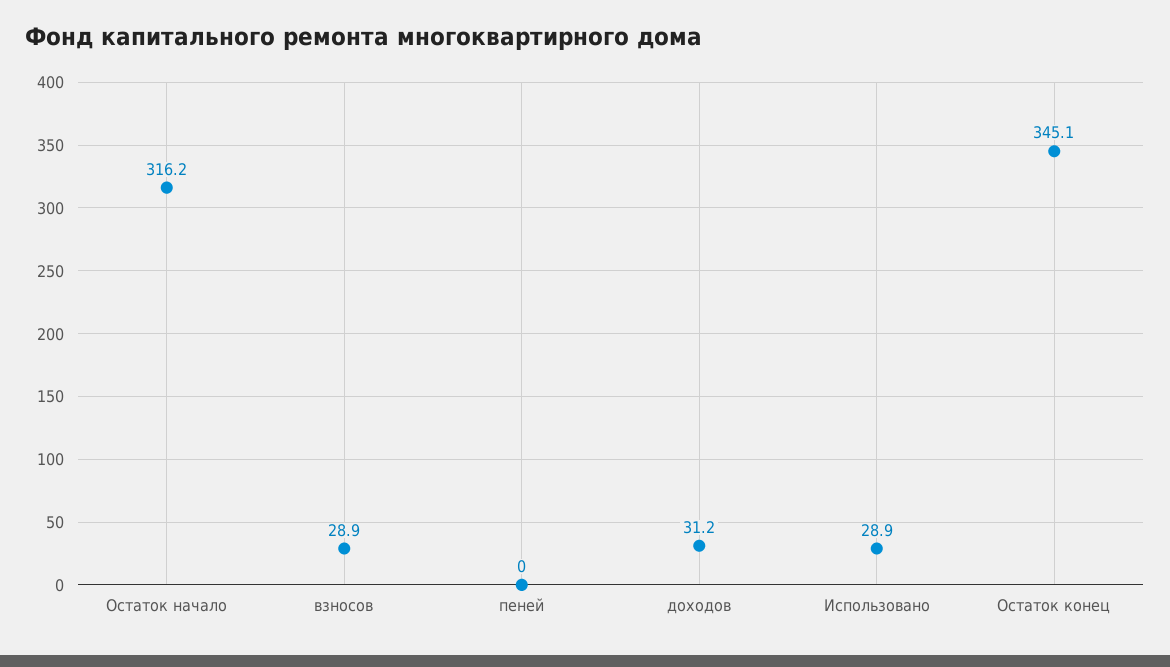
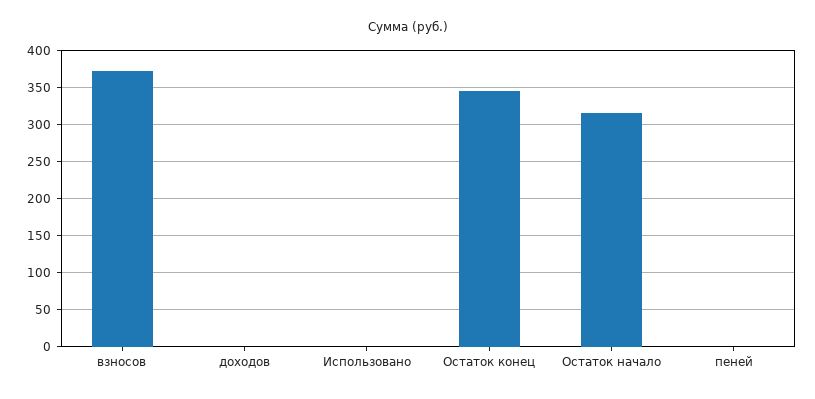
  {
    "Остаток начало": 316.2,
-   "взносов": 28.9,
+   "взносов": 370,
    "пеней": 0,
-   "доходов": 31.2,
+   "доходов": 0,
-   "Использовано": 28.9,
+   "Использовано": 0,
    "Остаток конец": 345.1
  }

